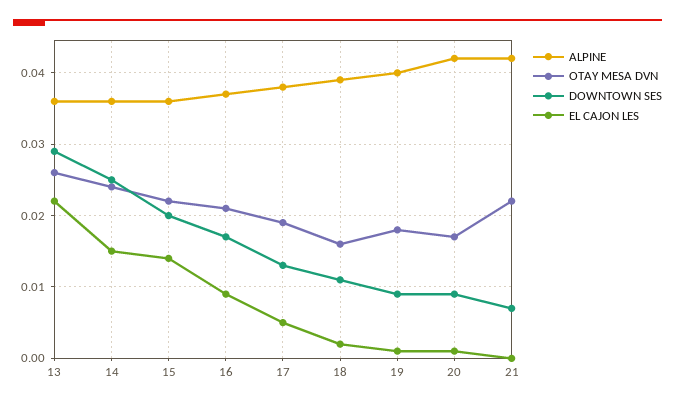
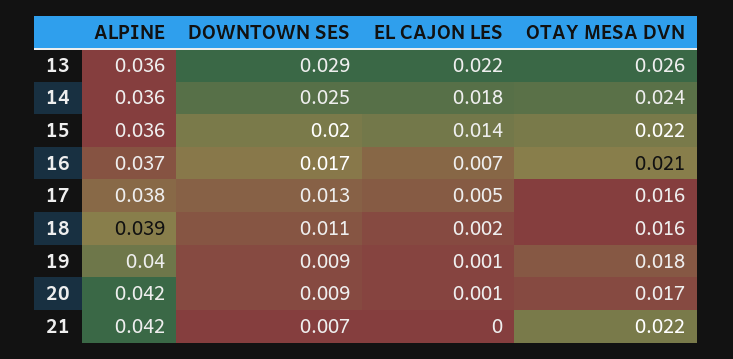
  {
    "ALPINE": {
      "13": 0.036,
      "14": 0.036,
      "15": 0.036,
      "16": 0.037,
      "17": 0.038,
      "18": 0.039,
      "19": 0.04,
      "20": 0.042,
      "21": 0.042
    },
    "OTAY MESA DVN": {
      "13": 0.026,
      "14": 0.024,
      "15": 0.022,
      "16": 0.021,
-     "17": 0.019,
+     "17": 0.016,
      "18": 0.016,
      "19": 0.018,
      "20": 0.017,
      "21": 0.022
    },
    "DOWNTOWN SES": {
      "13": 0.029,
      "14": 0.025,
      "15": 0.02,
      "16": 0.017,
      "17": 0.013,
      "18": 0.011,
      "19": 0.009,
      "20": 0.009,
      "21": 0.007
    },
    "EL CAJON LES": {
      "13": 0.022,
-     "14": 0.015,
+     "14": 0.018,
      "15": 0.014,
-     "16": 0.009,
+     "16": 0.007,
      "17": 0.005,
      "18": 0.002,
      "19": 0.001,
      "20": 0.001,
      "21": 0
    }
  }

